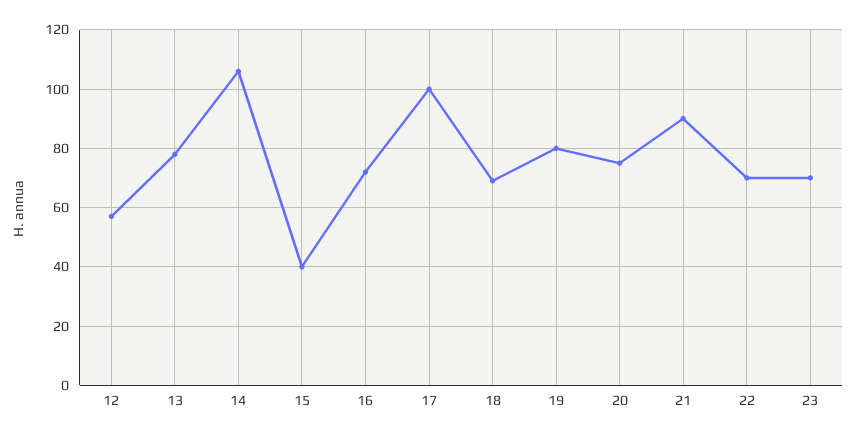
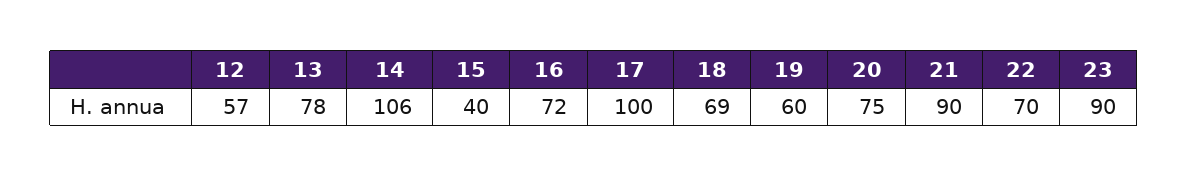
  {
    "12": 57,
    "13": 78,
    "14": 106,
    "15": 40,
    "16": 72,
    "17": 100,
    "18": 69,
-   "19": 80,
+   "19": 60,
    "20": 75,
    "21": 90,
    "22": 70,
-   "23": 70
+   "23": 90
  }

